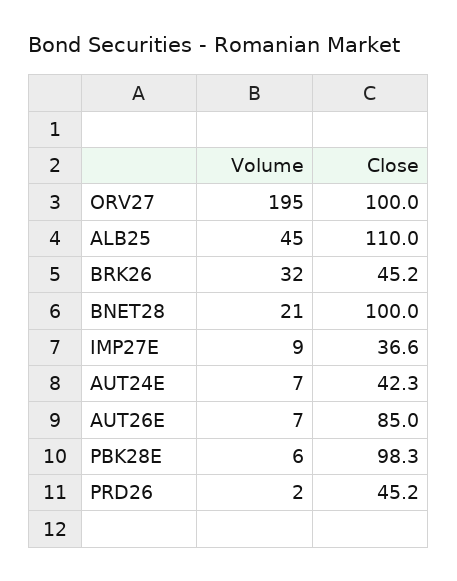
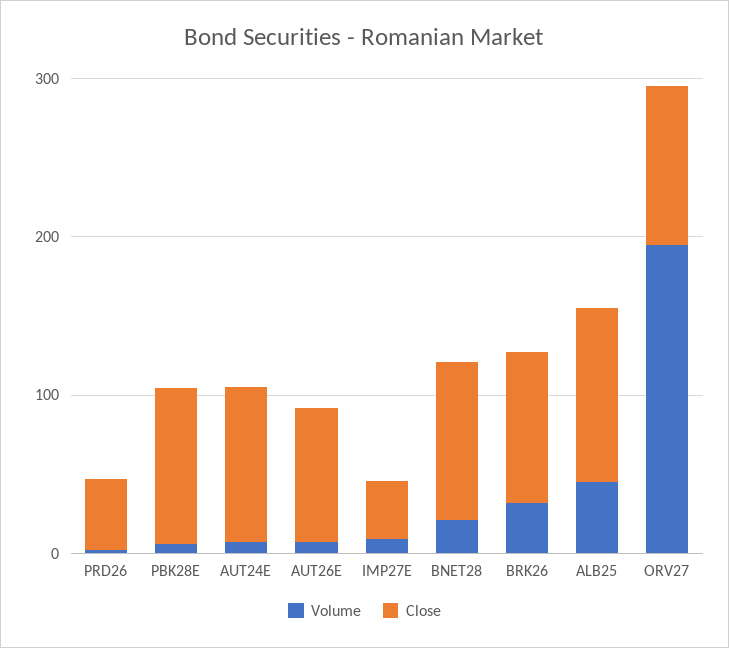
  {
    "Volume": {
      "ORV27": 195,
      "ALB25": 45,
      "BRK26": 32,
      "BNET28": 21,
      "IMP27E": 9,
      "AUT24E": 7,
      "AUT26E": 7,
      "PBK28E": 6,
      "PRD26": 2
    },
    "Close": {
      "ORV27": 100,
      "ALB25": 110,
-     "BRK26": 45.2,
+     "BRK26": 100,
      "BNET28": 100,
      "IMP27E": 36.6,
-     "AUT24E": 42.3,
+     "AUT24E": 100,
      "AUT26E": 85,
      "PBK28E": 98.3,
      "PRD26": 45.2
    }
  }

